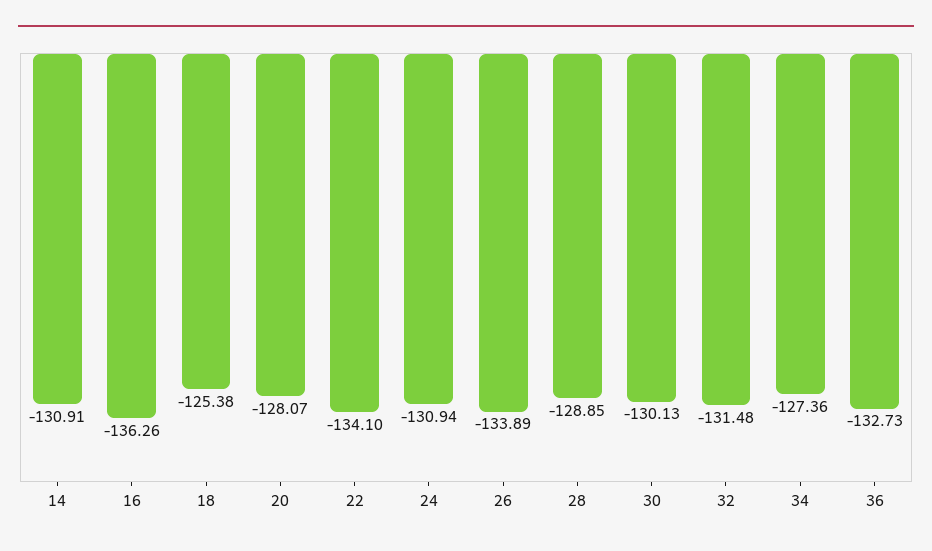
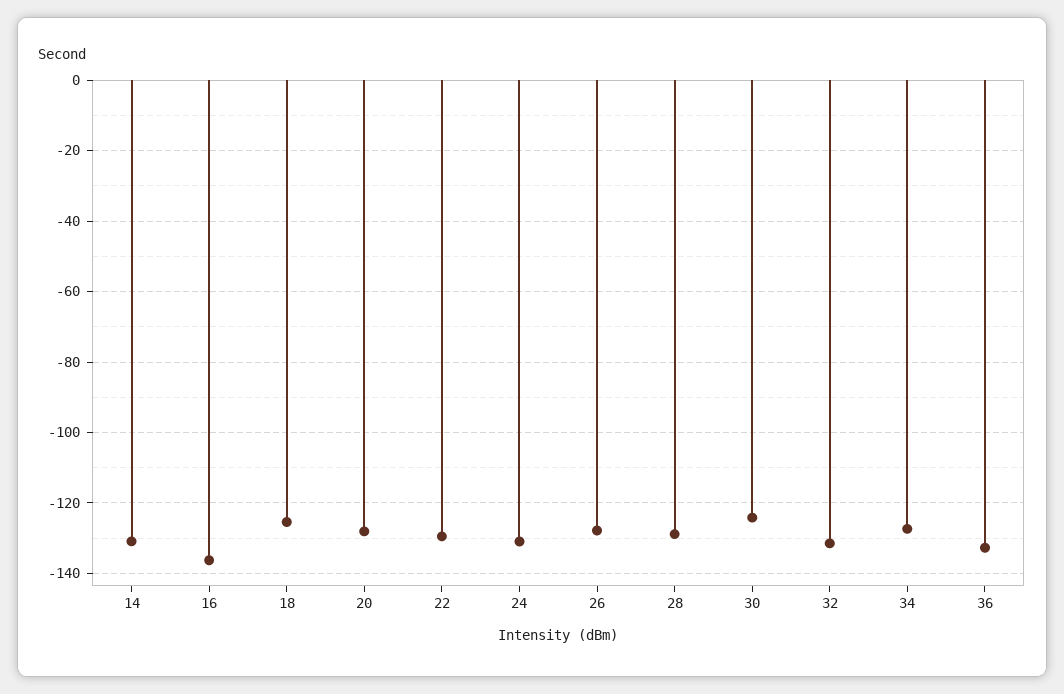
  {
    "14": -130.91,
    "16": -136.26,
    "18": -125.38,
    "20": -128.07,
-   "22": -134.1,
+   "22": -130,
    "24": -130.94,
-   "26": -133.89,
+   "26": -128,
    "28": -128.85,
-   "30": -130.13,
+   "30": -124,
    "32": -131.48,
    "34": -127.36,
    "36": -132.73
  }

